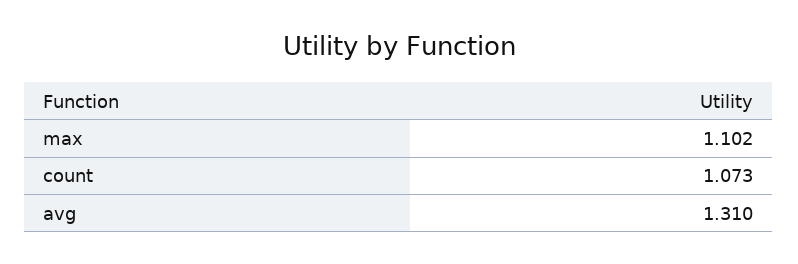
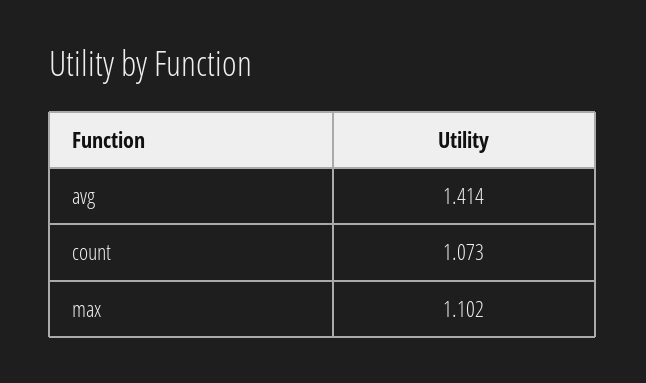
  {
    "max": 1.102,
    "count": 1.073,
-   "avg": 1.31
+   "avg": 1.414
  }

